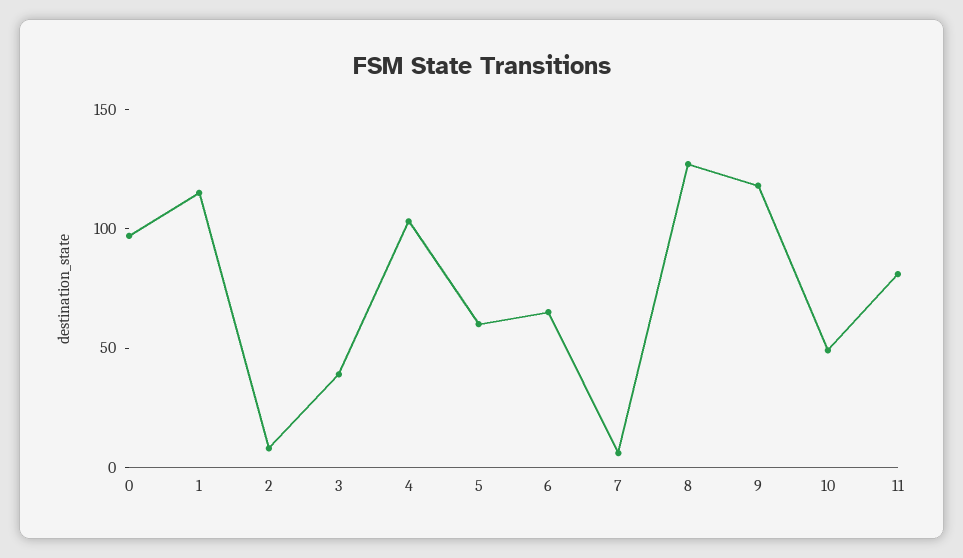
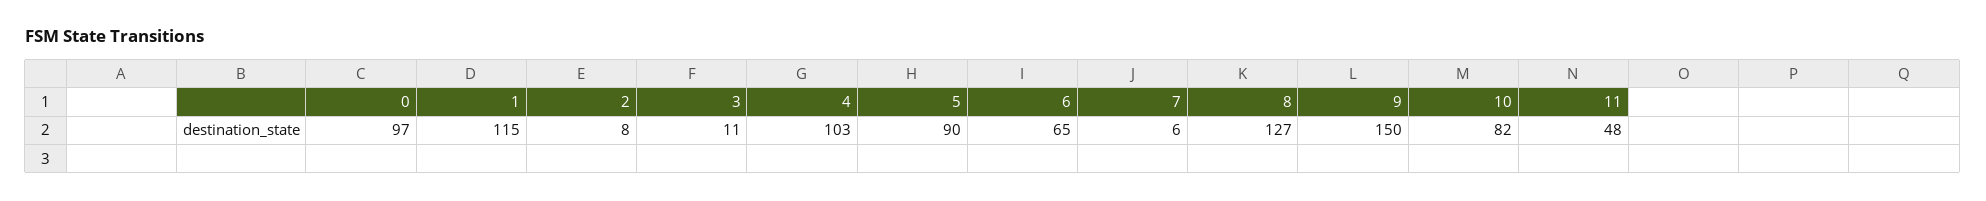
  {
    "0": 97,
    "1": 115,
    "2": 8,
-   "3": 40,
+   "3": 11,
    "4": 103,
-   "5": 60,
+   "5": 90,
    "6": 65,
    "7": 6,
    "8": 127,
-   "9": 120,
+   "9": 150,
-   "10": 50,
+   "10": 82,
-   "11": 80
+   "11": 48
  }

